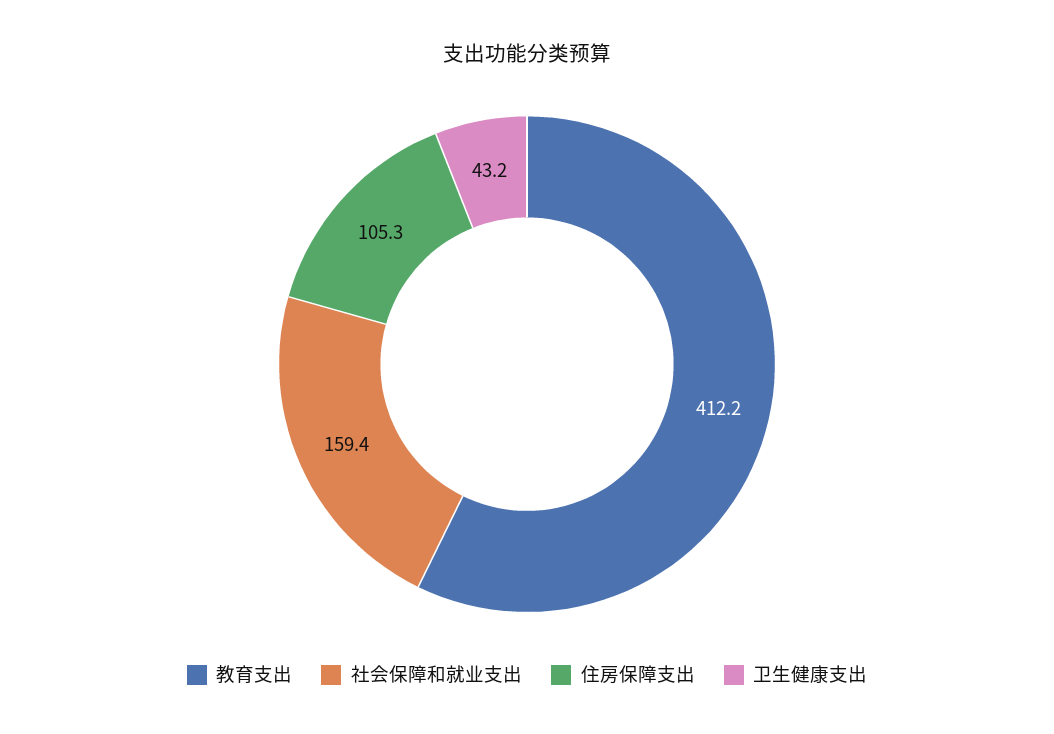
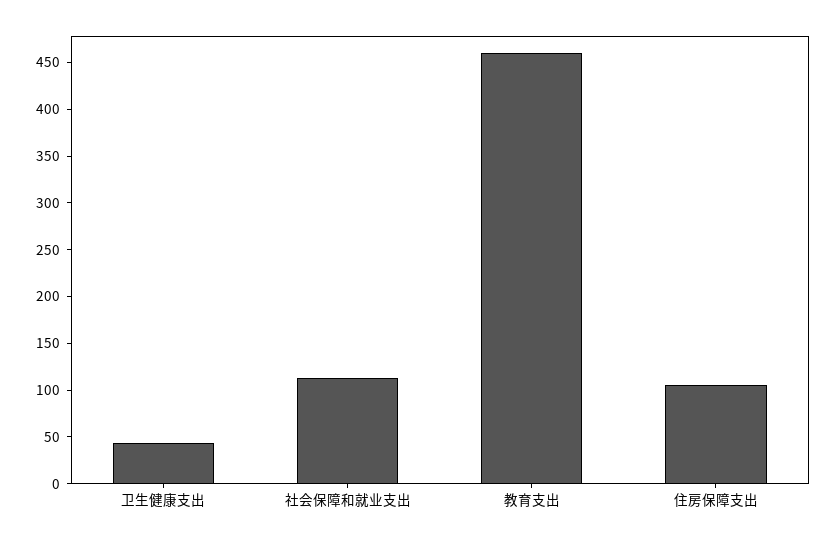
  {
-   "教育支出": 412.2,
+   "教育支出": 460,
-   "社会保障和就业支出": 159.4,
+   "社会保障和就业支出": 110,
    "住房保障支出": 105.3,
    "卫生健康支出": 43.2
  }

